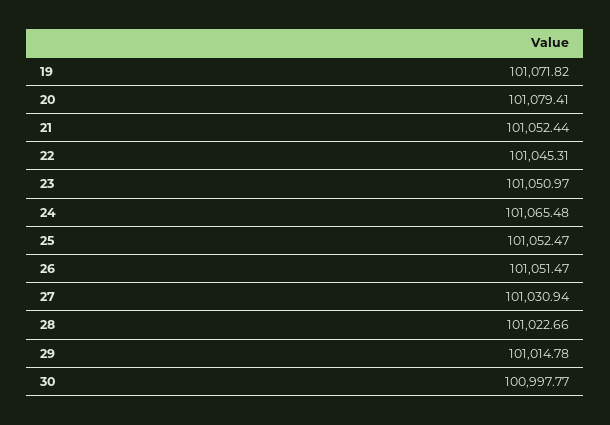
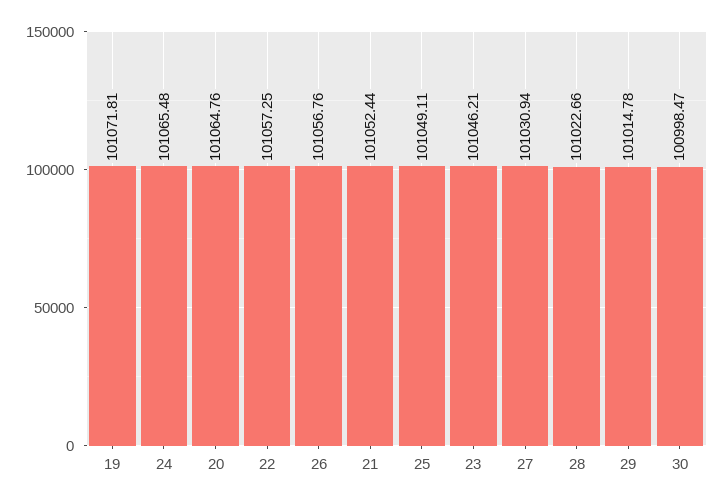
  {
-   "19": 101071.82,
+   "19": 101071.81,
-   "20": 101079.41,
+   "20": 101064.76,
    "21": 101052.44,
-   "22": 101045.31,
+   "22": 101057.25,
-   "23": 101050.97,
+   "23": 101046.21,
    "24": 101065.48,
-   "25": 101052.47,
+   "25": 101049.11,
-   "26": 101051.47,
+   "26": 101056.76,
    "27": 101030.94,
    "28": 101022.66,
    "29": 101014.78,
-   "30": 100997.77
+   "30": 100998.47
  }

